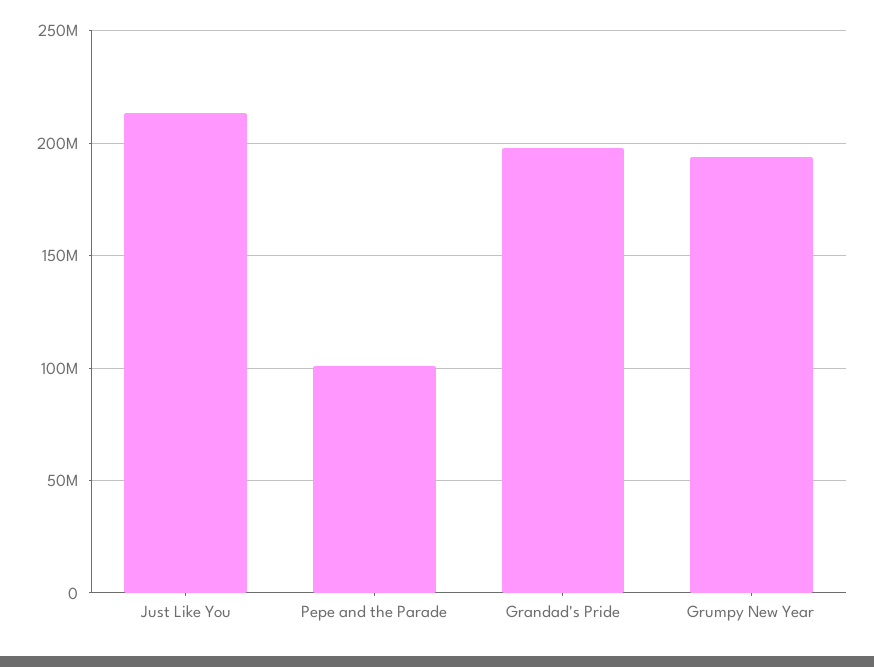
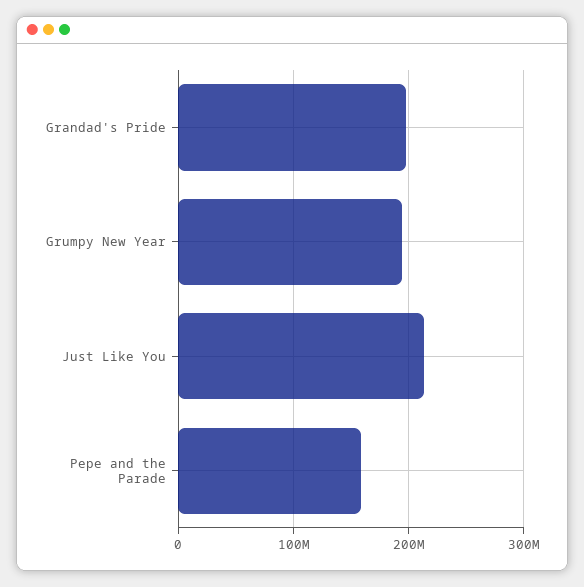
  {
    "Just Like You": 215000000,
-   "Pepe and the Parade": 100000000,
+   "Pepe and the Parade": 160000000,
    "Grandad's Pride": 200000000,
    "Grumpy New Year": 195000000
  }

